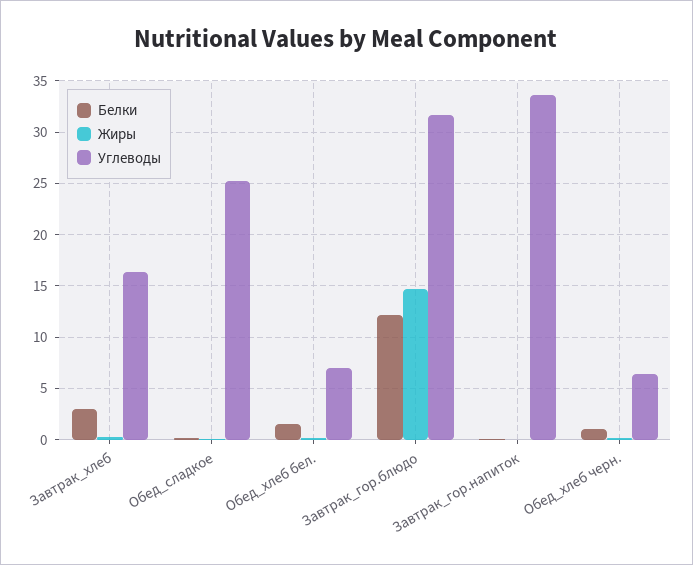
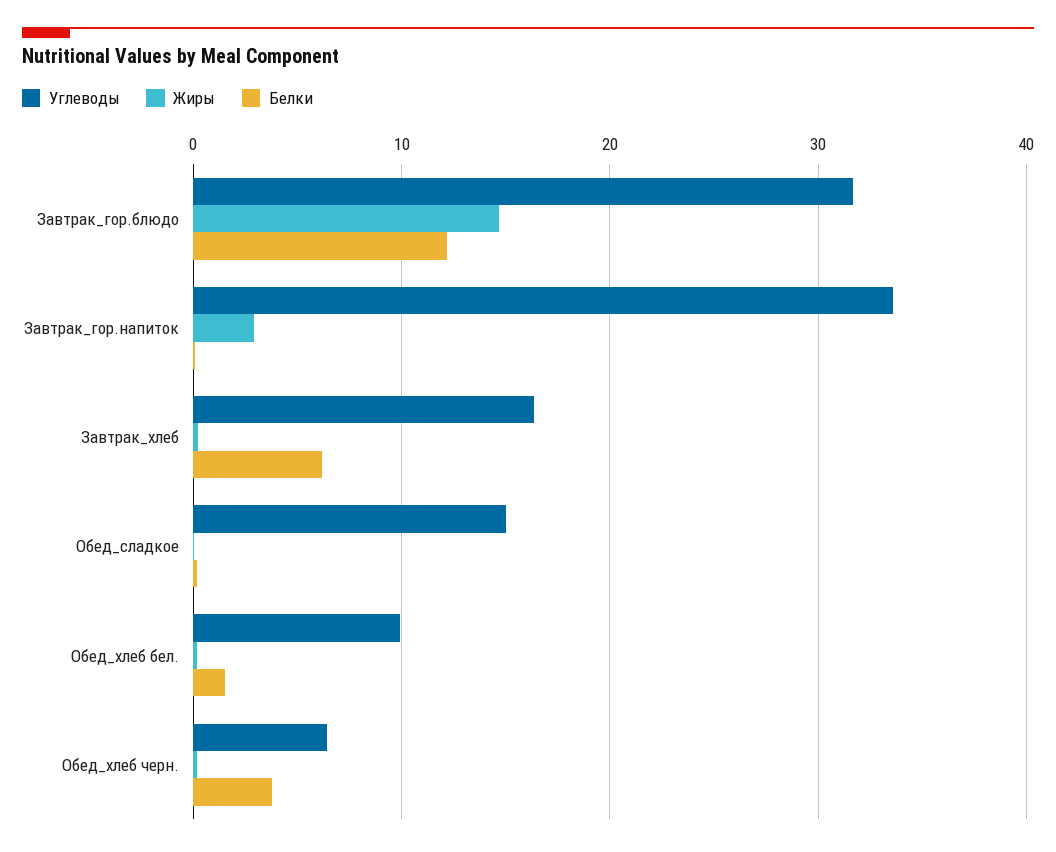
  {
    "Белки": {
-     "Завтрак_хлеб": 3,
+     "Завтрак_хлеб": 6,
      "Обед_сладкое": 0,
      "Обед_хлеб бел.": 2,
      "Завтрак_гор.блюдо": 12,
      "Завтрак_гор.напиток": 0,
-     "Обед_хлеб черн.": 1
+     "Обед_хлеб черн.": 4
    },
    "Жиры": {
      "Завтрак_хлеб": 0,
      "Обед_сладкое": 0,
      "Обед_хлеб бел.": 0,
      "Завтрак_гор.блюдо": 15,
-     "Завтрак_гор.напиток": 0,
+     "Завтрак_гор.напиток": 3,
      "Обед_хлеб черн.": 0
    },
    "Углеводы": {
      "Завтрак_хлеб": 16,
-     "Обед_сладкое": 25,
+     "Обед_сладкое": 15,
-     "Обед_хлеб бел.": 7,
+     "Обед_хлеб бел.": 10,
      "Завтрак_гор.блюдо": 32,
      "Завтрак_гор.напиток": 34,
      "Обед_хлеб черн.": 6
    }
  }

